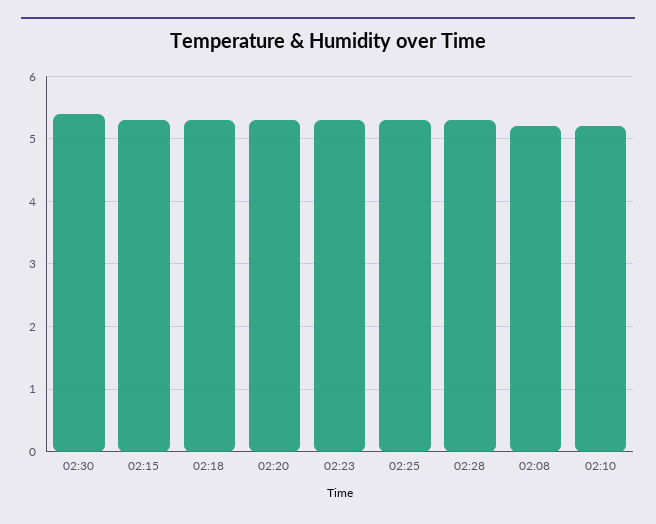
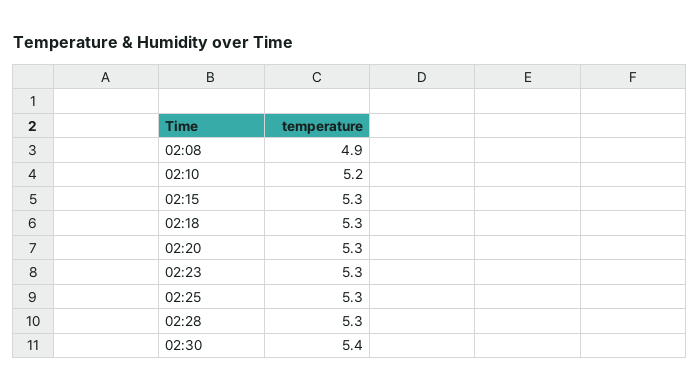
  {
    "02:30": 5.4,
    "02:15": 5.3,
    "02:18": 5.3,
    "02:20": 5.3,
    "02:23": 5.3,
    "02:25": 5.3,
    "02:28": 5.3,
-   "02:08": 5.2,
+   "02:08": 4.9,
    "02:10": 5.2
  }

